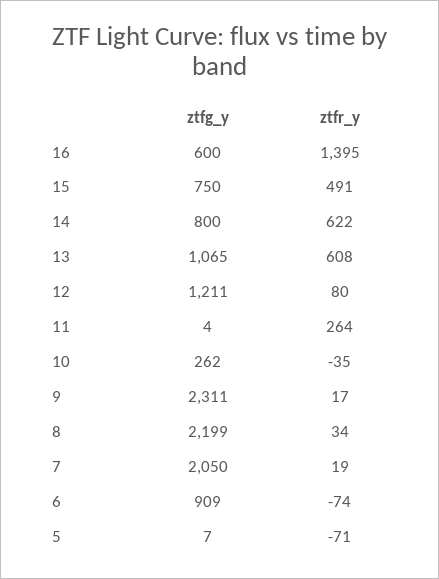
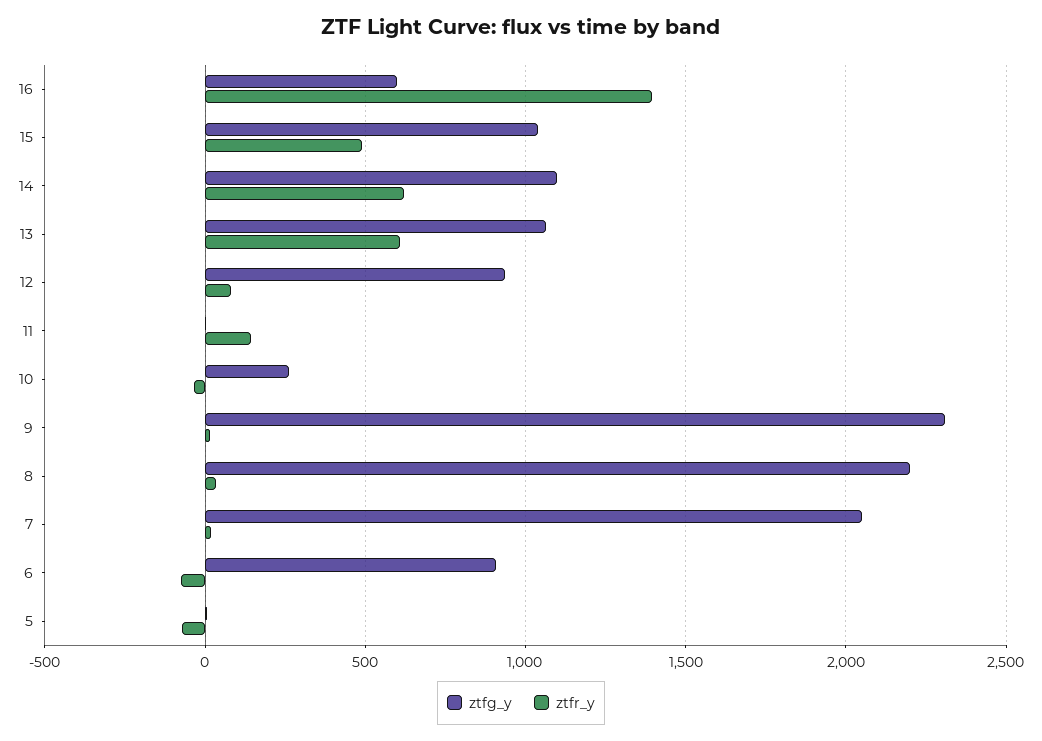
  {
    "ztfg_y": {
      "16": 600,
-     "15": 750,
+     "15": 1050,
-     "14": 800,
+     "14": 1100,
      "13": 1065,
-     "12": 1211,
+     "12": 950,
      "11": 4,
      "10": 262,
      "9": 2311,
      "8": 2199,
      "7": 2050,
      "6": 909,
      "5": 7
    },
    "ztfr_y": {
      "16": 1395,
      "15": 491,
      "14": 622,
      "13": 608,
      "12": 80,
-     "11": 264,
+     "11": 150,
      "10": -35,
      "9": 17,
      "8": 34,
      "7": 19,
      "6": -74,
      "5": -71
    }
  }

